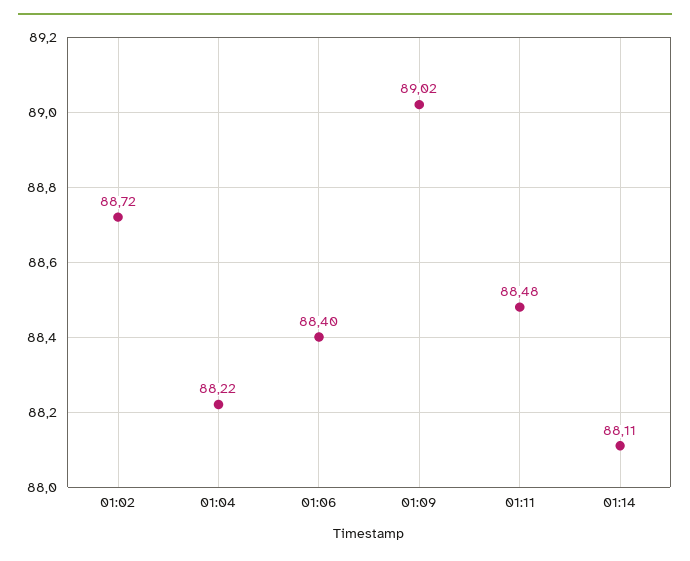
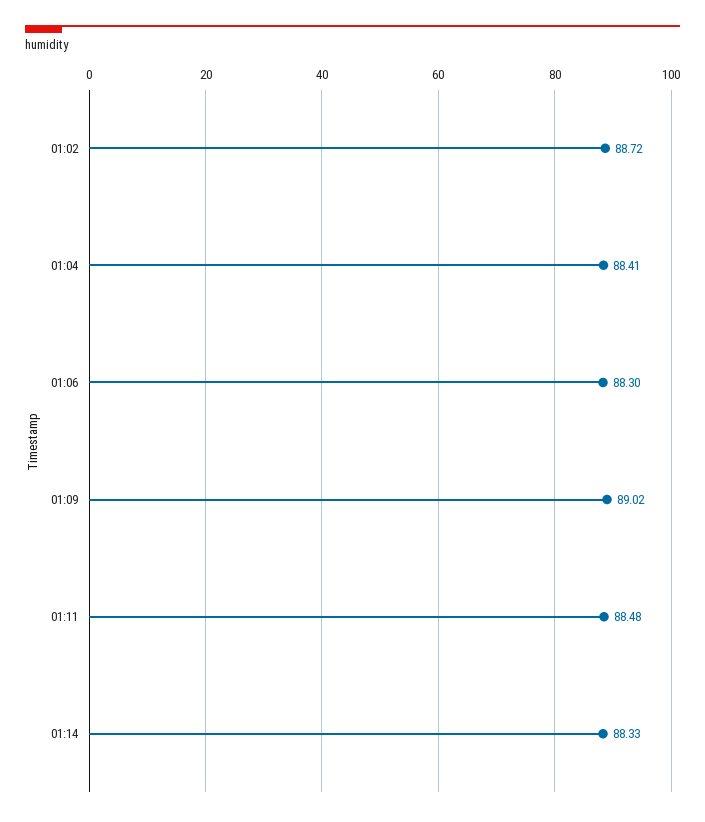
  {
    "01:02": 88.72,
-   "01:04": 88.22,
+   "01:04": 88.41,
-   "01:06": 88.4,
+   "01:06": 88.3,
    "01:09": 89.02,
    "01:11": 88.48,
-   "01:14": 88.11
+   "01:14": 88.33
  }

